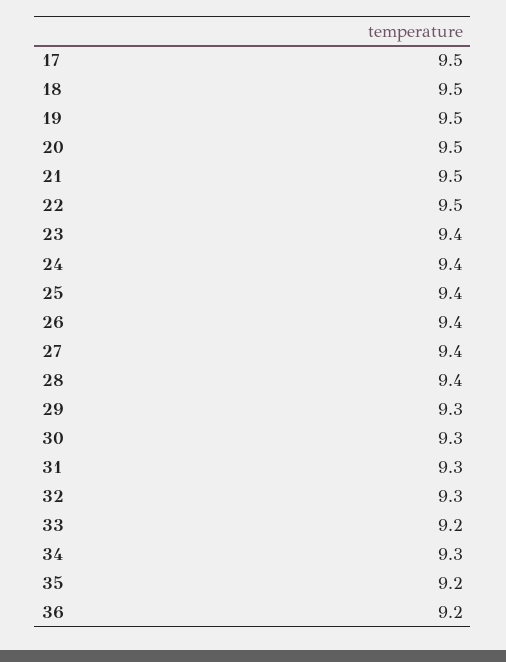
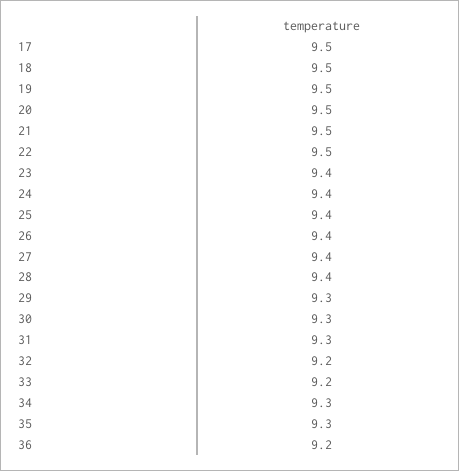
  {
    "17": 9.5,
    "18": 9.5,
    "19": 9.5,
    "20": 9.5,
    "21": 9.5,
    "22": 9.5,
    "23": 9.4,
    "24": 9.4,
    "25": 9.4,
    "26": 9.4,
    "27": 9.4,
    "28": 9.4,
    "29": 9.3,
    "30": 9.3,
    "31": 9.3,
-   "32": 9.3,
+   "32": 9.2,
    "33": 9.2,
    "34": 9.3,
-   "35": 9.2,
+   "35": 9.3,
    "36": 9.2
  }

